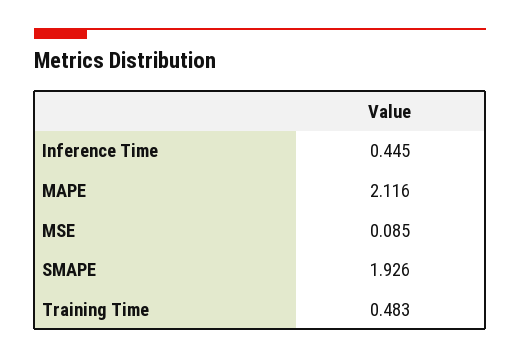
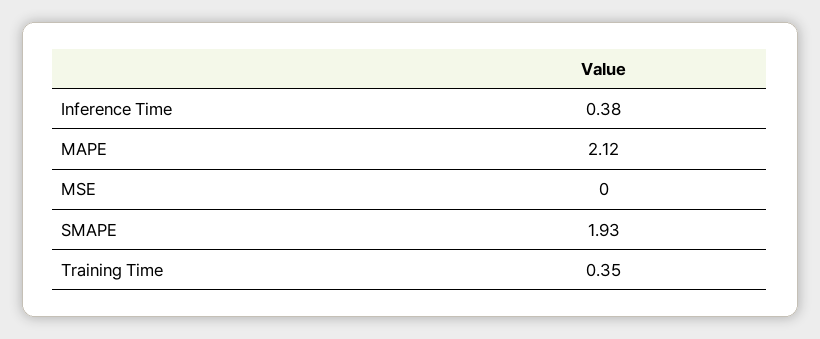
  {
-   "Inference Time": 0.445,
+   "Inference Time": 0.38,
    "MAPE": 2.116,
-   "MSE": 0.085,
+   "MSE": 0,
    "SMAPE": 1.926,
-   "Training Time": 0.483
+   "Training Time": 0.35
  }

